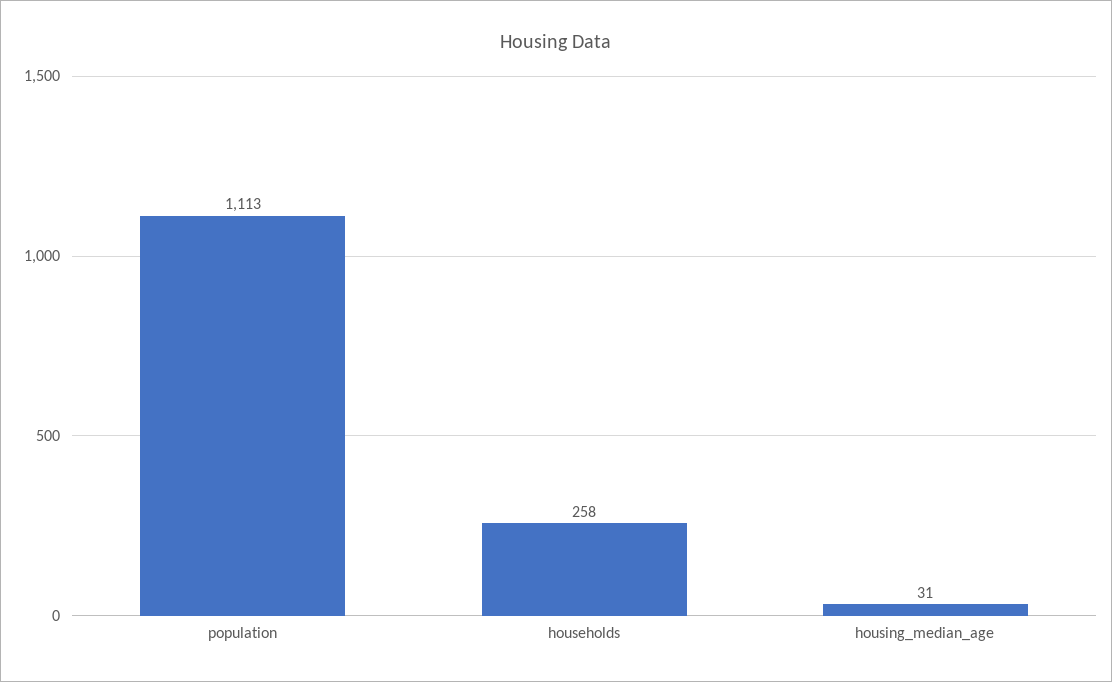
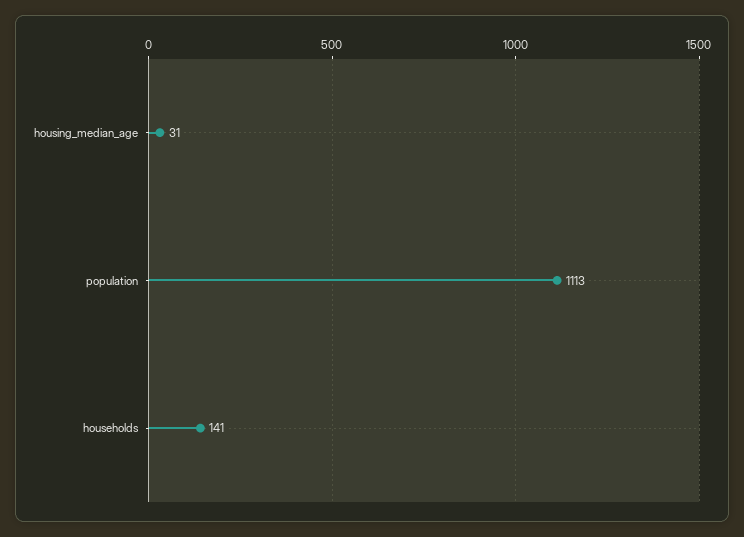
  {
    "population": 1113,
-   "households": 258,
+   "households": 141,
    "housing_median_age": 31
  }

